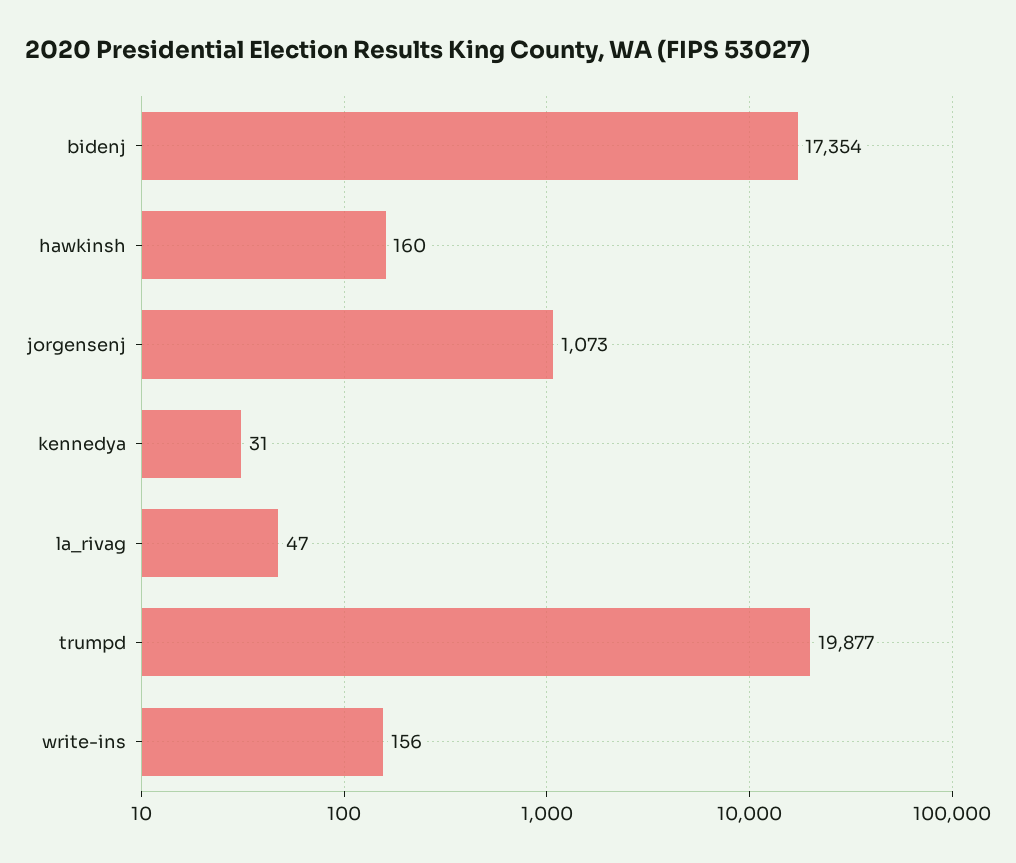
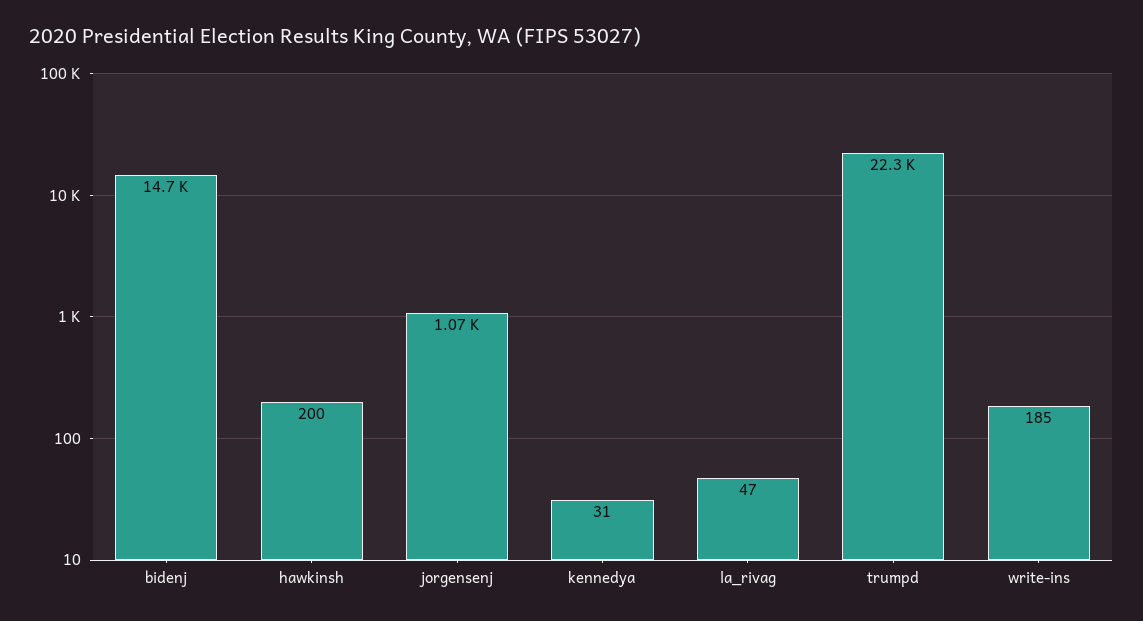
  {
-   "bidenj": 17354,
+   "bidenj": 14700,
-   "hawkinsh": 160,
+   "hawkinsh": 200,
    "jorgensenj": 1073,
    "kennedya": 31,
    "la_rivag": 47,
-   "trumpd": 19877,
+   "trumpd": 22300,
-   "write-ins": 156
+   "write-ins": 185
  }

